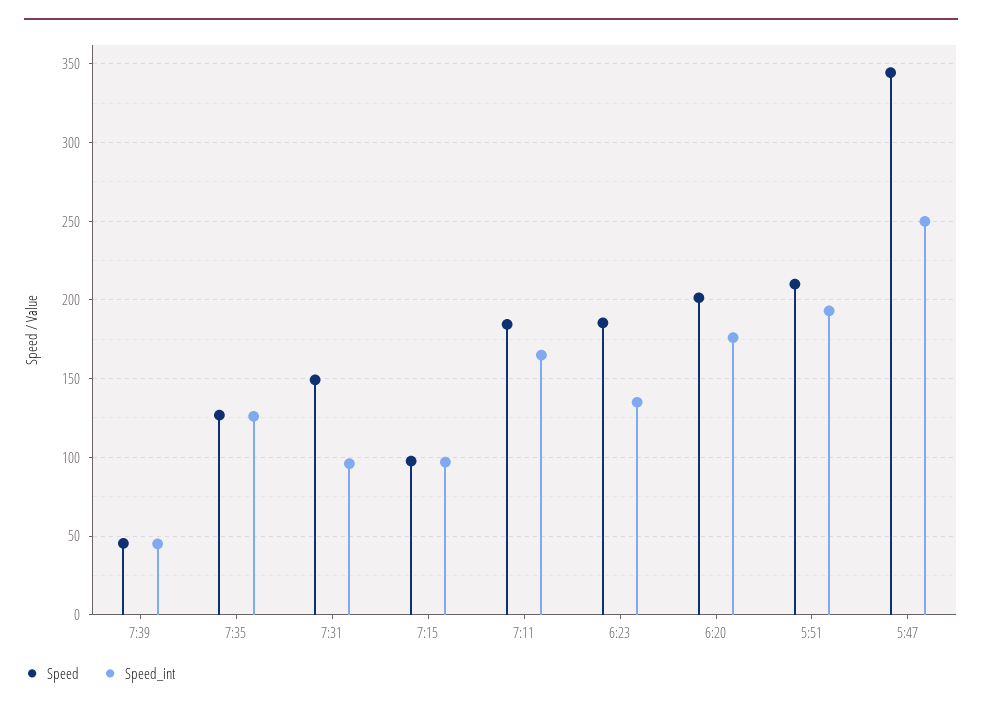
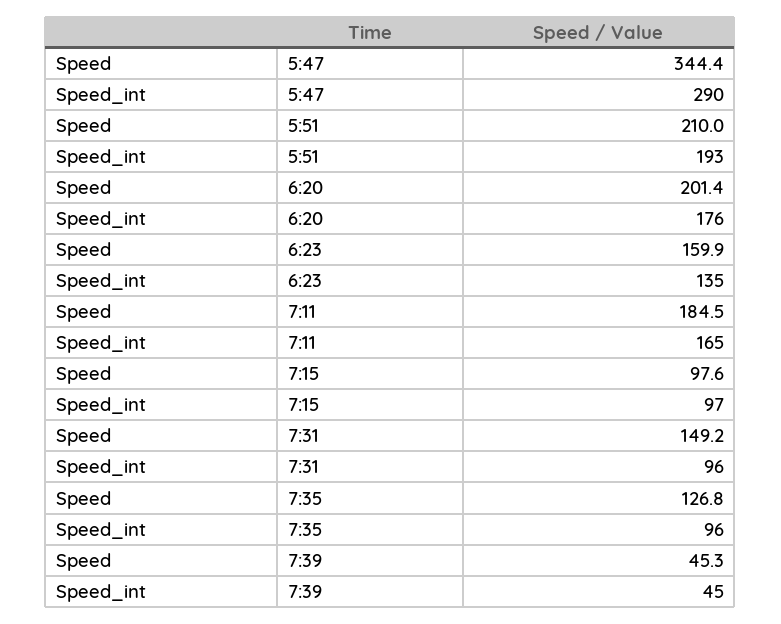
  {
    "Speed": {
      "7:39": 45.3,
      "7:35": 126.8,
      "7:31": 149.2,
      "7:15": 97.6,
      "7:11": 184.5,
-     "6:23": 185,
+     "6:23": 159.9,
      "6:20": 201.4,
      "5:51": 210,
      "5:47": 344.4
    },
    "Speed_int": {
      "7:39": 45,
-     "7:35": 125,
+     "7:35": 96,
      "7:31": 96,
      "7:15": 97,
      "7:11": 165,
      "6:23": 135,
      "6:20": 176,
      "5:51": 193,
-     "5:47": 250
+     "5:47": 290
    }
  }

